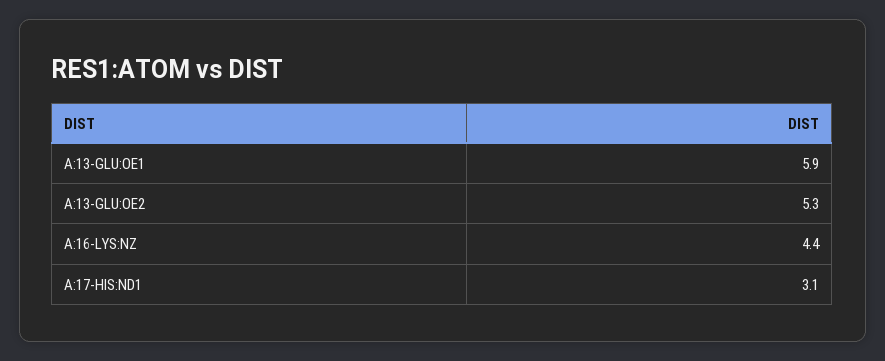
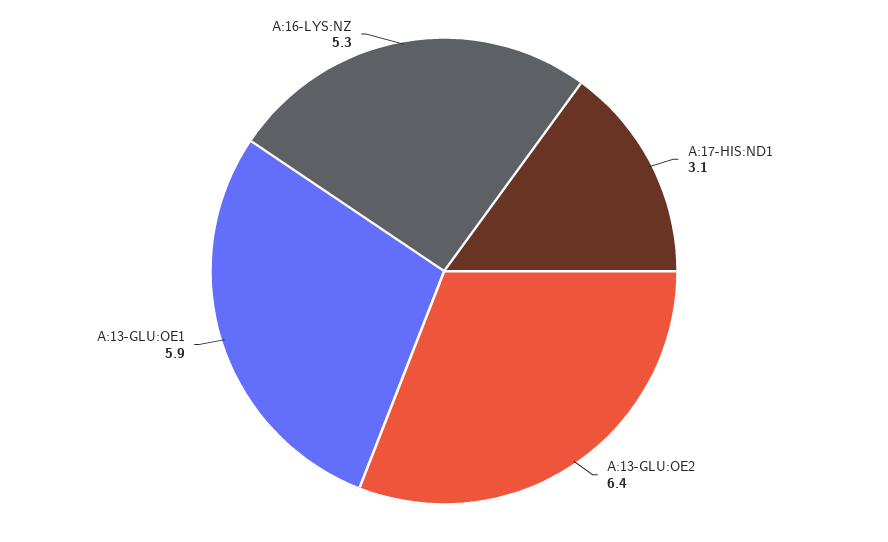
  {
    "A:13-GLU:OE1": 5.9,
-   "A:13-GLU:OE2": 5.3,
+   "A:13-GLU:OE2": 6.4,
-   "A:16-LYS:NZ": 4.4,
+   "A:16-LYS:NZ": 5.3,
    "A:17-HIS:ND1": 3.1
  }

